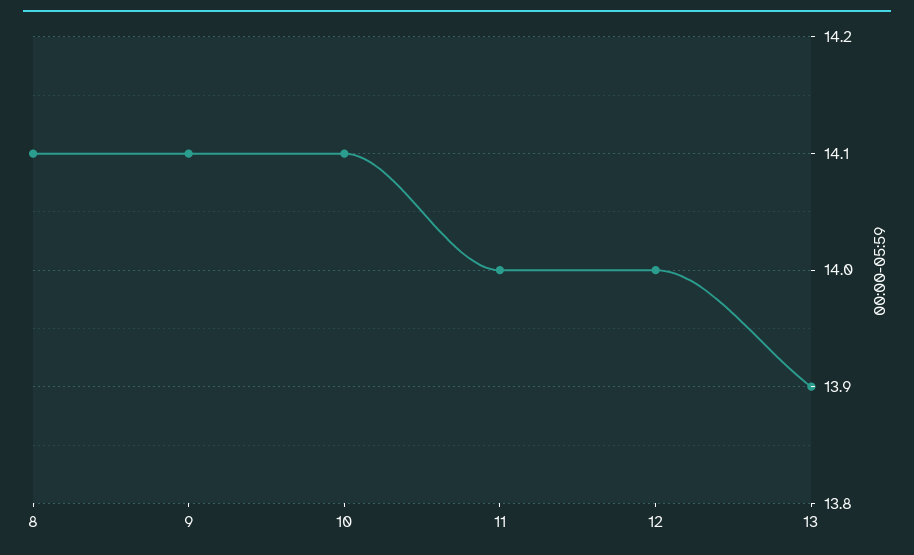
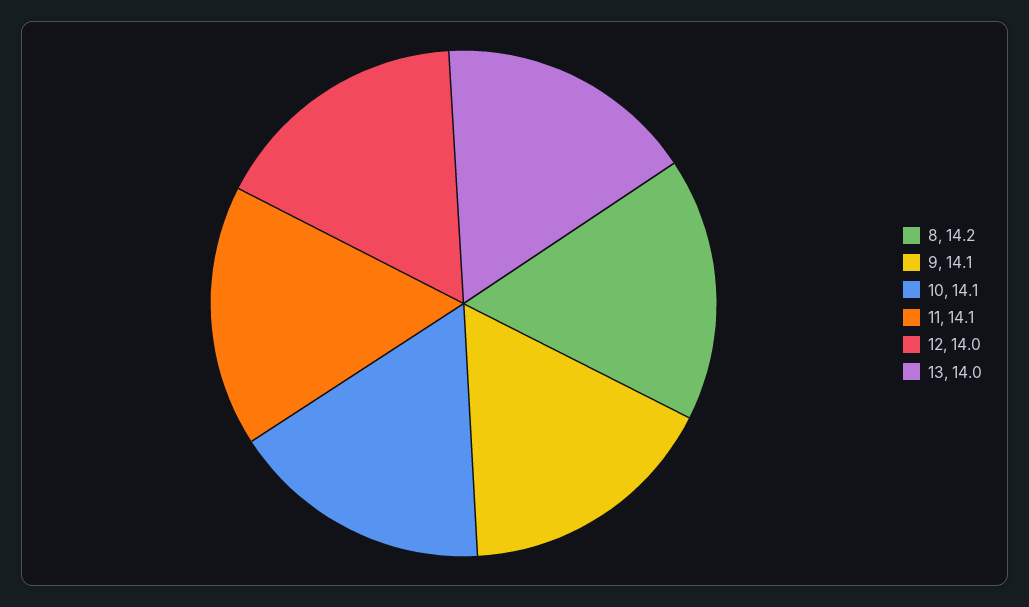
  {
-   "8": 14.1,
+   "8": 14.2,
    "9": 14.1,
    "10": 14.1,
-   "11": 14,
+   "11": 14.1,
    "12": 14,
-   "13": 13.9
+   "13": 14
  }

